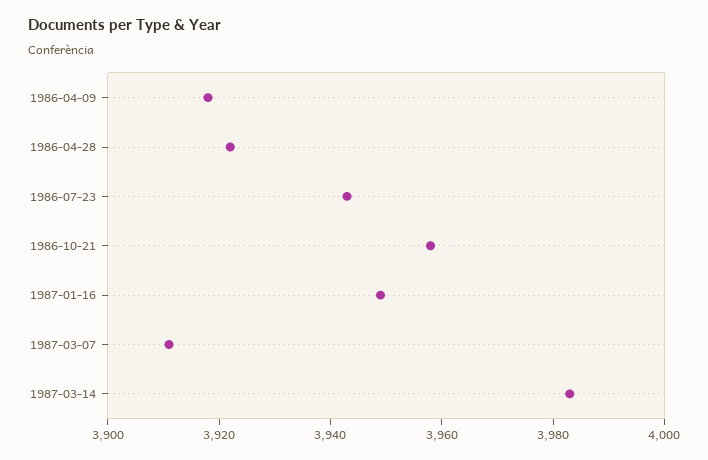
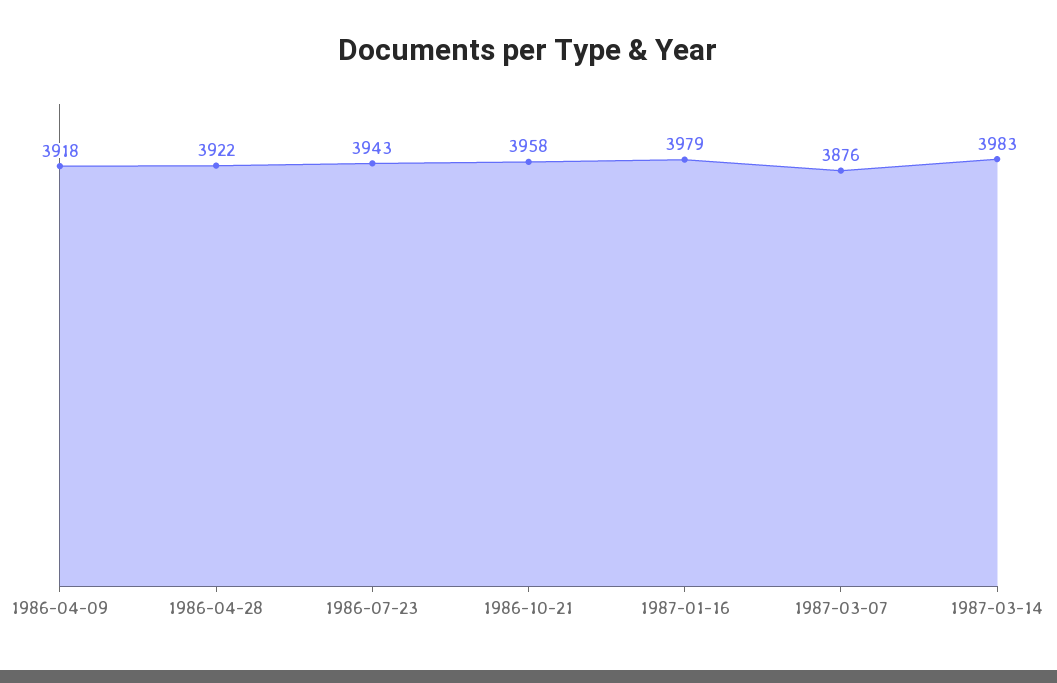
  {
    "1986-04-09": 3918,
    "1986-04-28": 3922,
    "1986-07-23": 3943,
    "1986-10-21": 3958,
-   "1987-01-16": 3950,
+   "1987-01-16": 3979,
-   "1987-03-07": 3910,
+   "1987-03-07": 3876,
    "1987-03-14": 3983
  }

